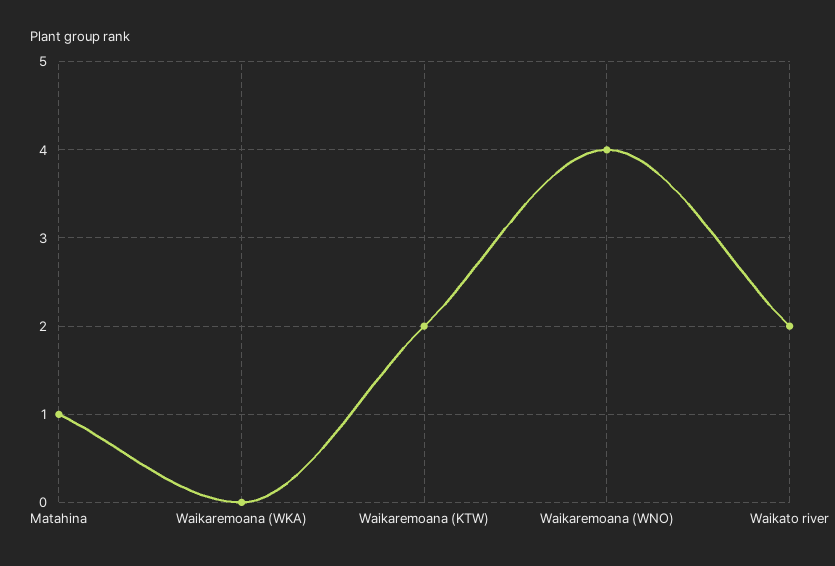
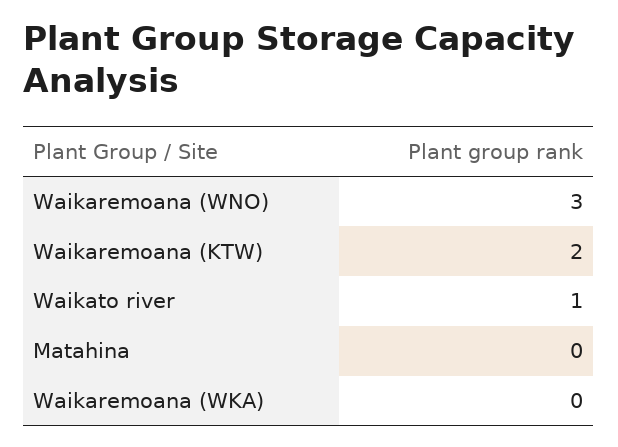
  {
-   "Matahina": 1,
+   "Matahina": 0,
    "Waikaremoana (WKA)": 0,
    "Waikaremoana (KTW)": 2,
-   "Waikaremoana (WNO)": 4,
+   "Waikaremoana (WNO)": 3,
-   "Waikato river": 2
+   "Waikato river": 1
  }

